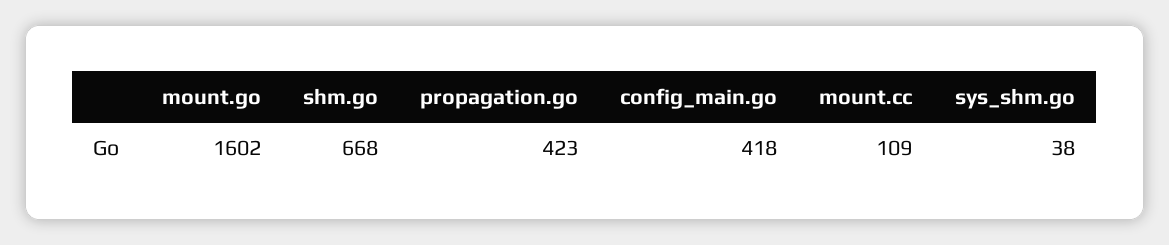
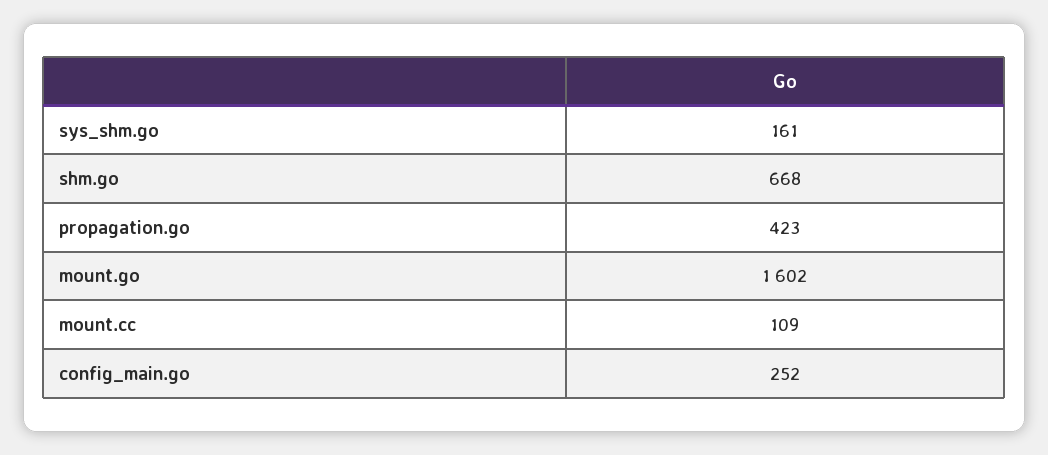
  {
    "mount.go": 1602,
    "shm.go": 668,
    "propagation.go": 423,
-   "config_main.go": 418,
+   "config_main.go": 252,
    "mount.cc": 109,
-   "sys_shm.go": 38
+   "sys_shm.go": 161
  }

